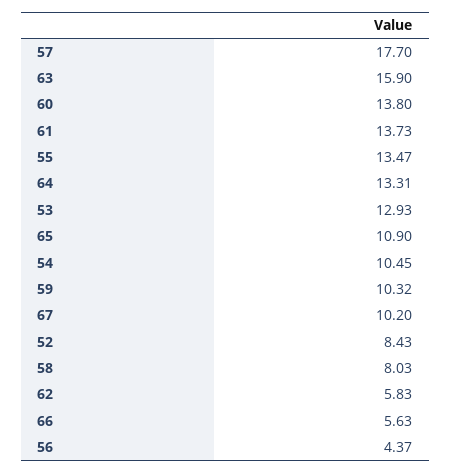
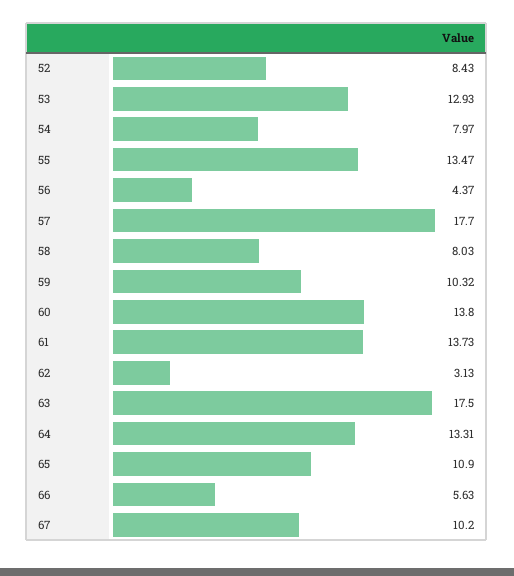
  {
    "57": 17.7,
-   "63": 15.9,
+   "63": 17.5,
    "60": 13.8,
    "61": 13.73,
    "55": 13.47,
    "64": 13.31,
    "53": 12.93,
    "65": 10.9,
-   "54": 10.45,
+   "54": 7.97,
    "59": 10.32,
    "67": 10.2,
    "52": 8.43,
    "58": 8.03,
-   "62": 5.83,
+   "62": 3.13,
    "66": 5.63,
    "56": 4.37
  }

